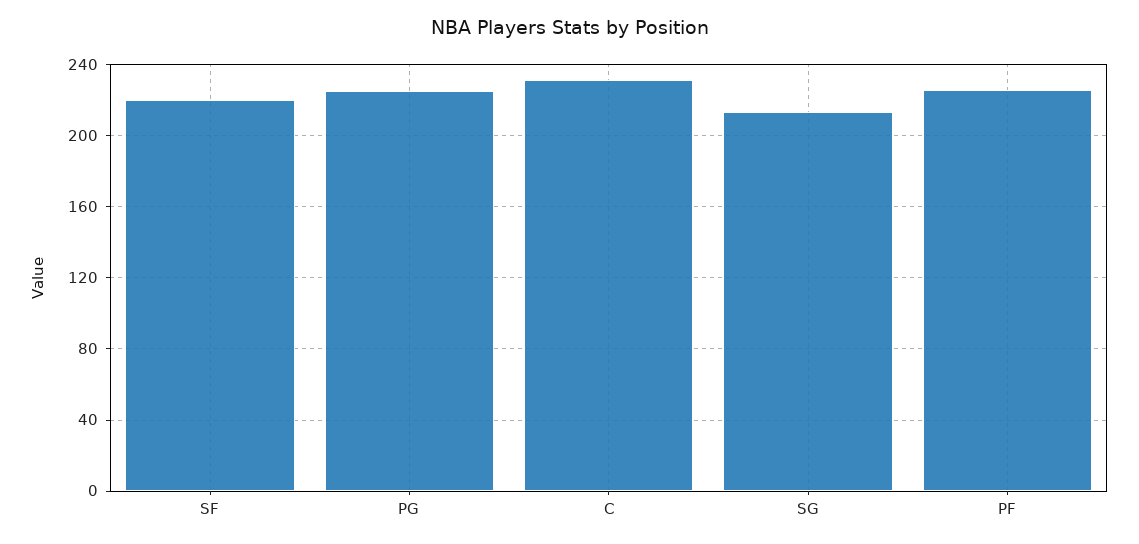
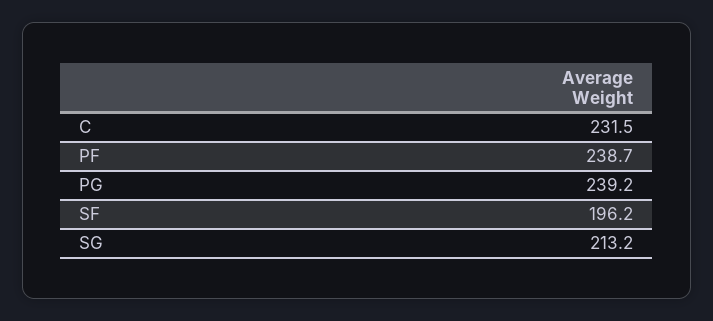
  {
-   "SF": 220,
+   "SF": 196.2,
-   "PG": 225,
+   "PG": 239.2,
    "C": 231.5,
    "SG": 213.2,
-   "PF": 225
+   "PF": 238.7
  }

